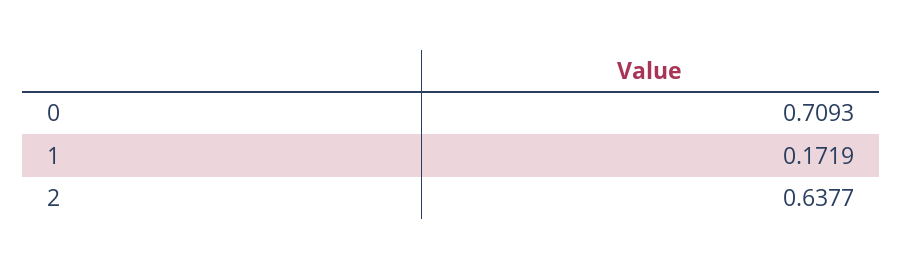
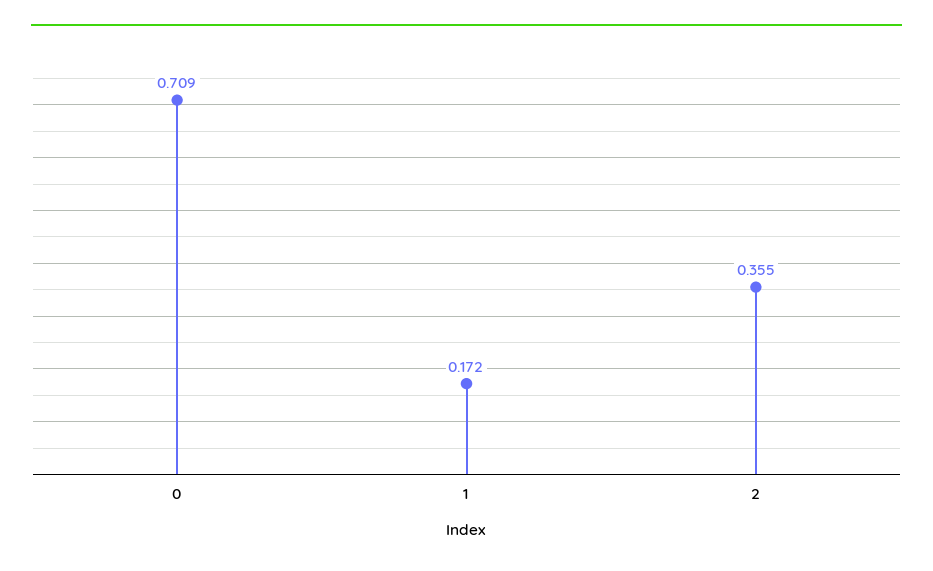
  {
    "0": 0.7093,
    "1": 0.1719,
-   "2": 0.6377
+   "2": 0.355
  }

